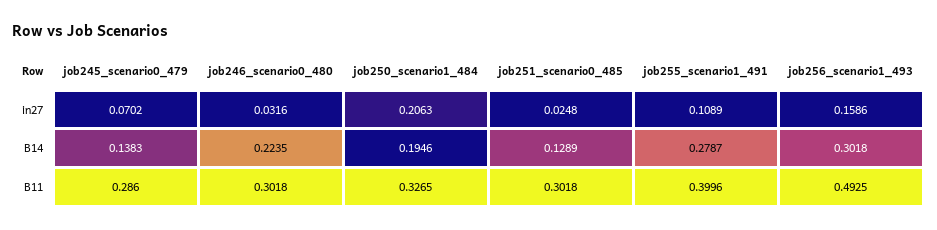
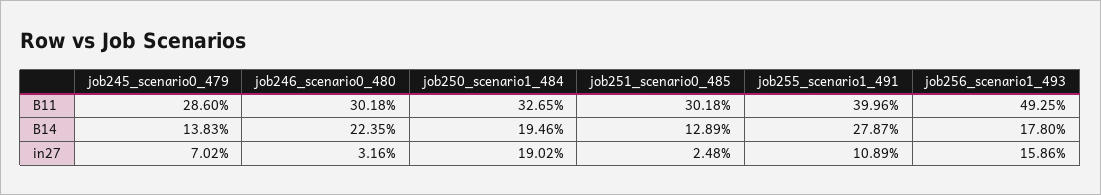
  {
    "job245_scenario0_479": {
      "in27": 0.0702,
      "B14": 0.1383,
      "B11": 0.286
    },
    "job246_scenario0_480": {
      "in27": 0.0316,
      "B14": 0.2235,
      "B11": 0.3018
    },
    "job250_scenario1_484": {
-     "in27": 0.2063,
+     "in27": 0.1902,
      "B14": 0.1946,
      "B11": 0.3265
    },
    "job251_scenario0_485": {
      "in27": 0.0248,
      "B14": 0.1289,
      "B11": 0.3018
    },
    "job255_scenario1_491": {
      "in27": 0.1089,
      "B14": 0.2787,
      "B11": 0.3996
    },
    "job256_scenario1_493": {
      "in27": 0.1586,
-     "B14": 0.3018,
+     "B14": 0.178,
      "B11": 0.4925
    }
  }

